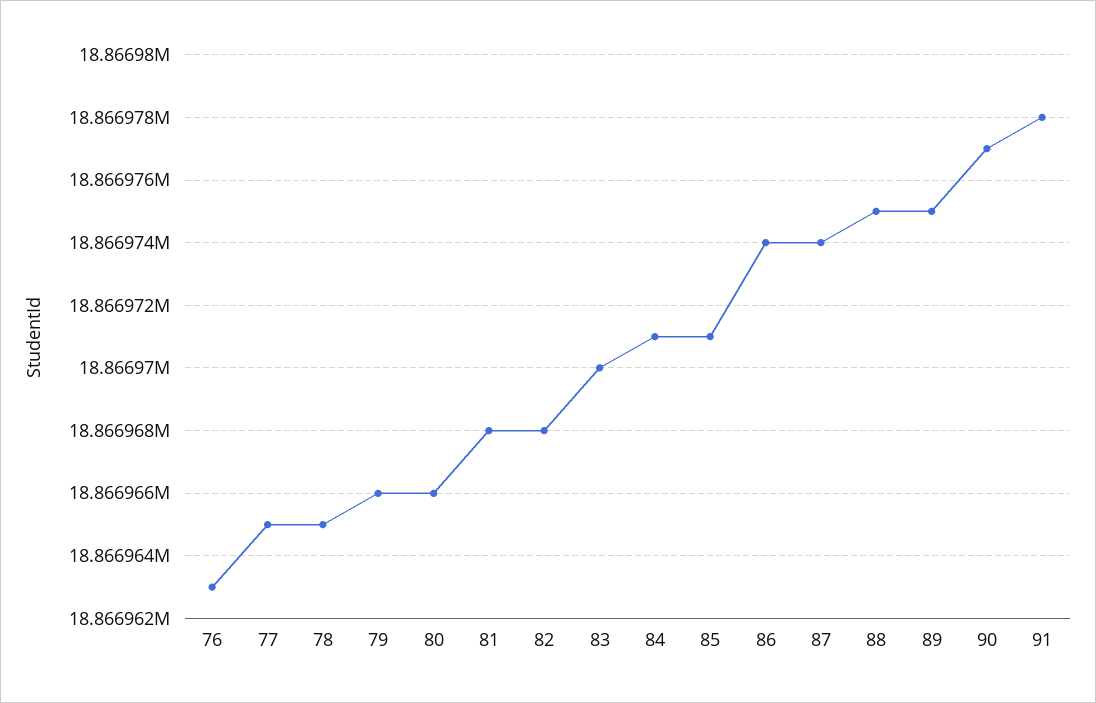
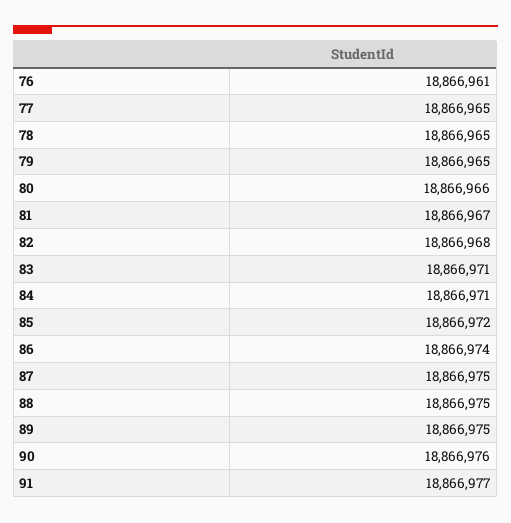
  {
-   "76": 18866963,
+   "76": 18866961,
    "77": 18866965,
    "78": 18866965,
-   "79": 18866966,
+   "79": 18866965,
    "80": 18866966,
-   "81": 18866968,
+   "81": 18866967,
    "82": 18866968,
-   "83": 18866970,
+   "83": 18866971,
    "84": 18866971,
-   "85": 18866971,
+   "85": 18866972,
    "86": 18866974,
-   "87": 18866974,
+   "87": 18866975,
    "88": 18866975,
    "89": 18866975,
-   "90": 18866977,
+   "90": 18866976,
-   "91": 18866978
+   "91": 18866977
  }

